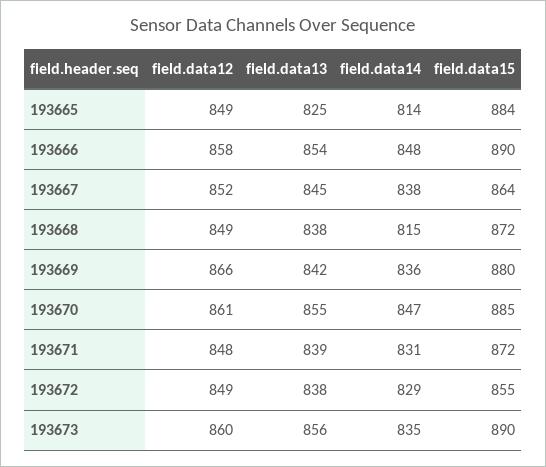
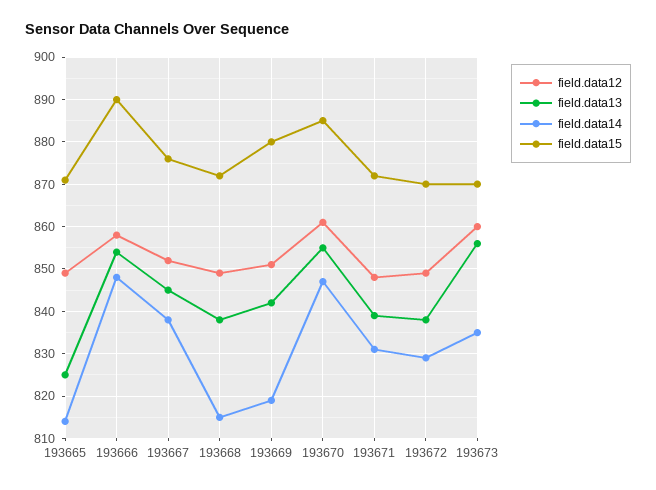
  {
    "field.data12": {
      "193665": 849,
      "193666": 858,
      "193667": 852,
      "193668": 849,
-     "193669": 866,
+     "193669": 850,
      "193670": 861,
      "193671": 848,
      "193672": 849,
      "193673": 860
    },
    "field.data13": {
      "193665": 825,
      "193666": 854,
      "193667": 845,
      "193668": 838,
      "193669": 842,
      "193670": 855,
      "193671": 839,
      "193672": 838,
      "193673": 856
    },
    "field.data14": {
      "193665": 814,
      "193666": 848,
      "193667": 838,
      "193668": 815,
-     "193669": 836,
+     "193669": 820,
      "193670": 847,
      "193671": 831,
      "193672": 829,
      "193673": 835
    },
    "field.data15": {
-     "193665": 884,
+     "193665": 870,
      "193666": 890,
-     "193667": 864,
+     "193667": 875,
      "193668": 872,
      "193669": 880,
      "193670": 885,
      "193671": 872,
-     "193672": 855,
+     "193672": 870,
-     "193673": 890
+     "193673": 870
    }
  }

